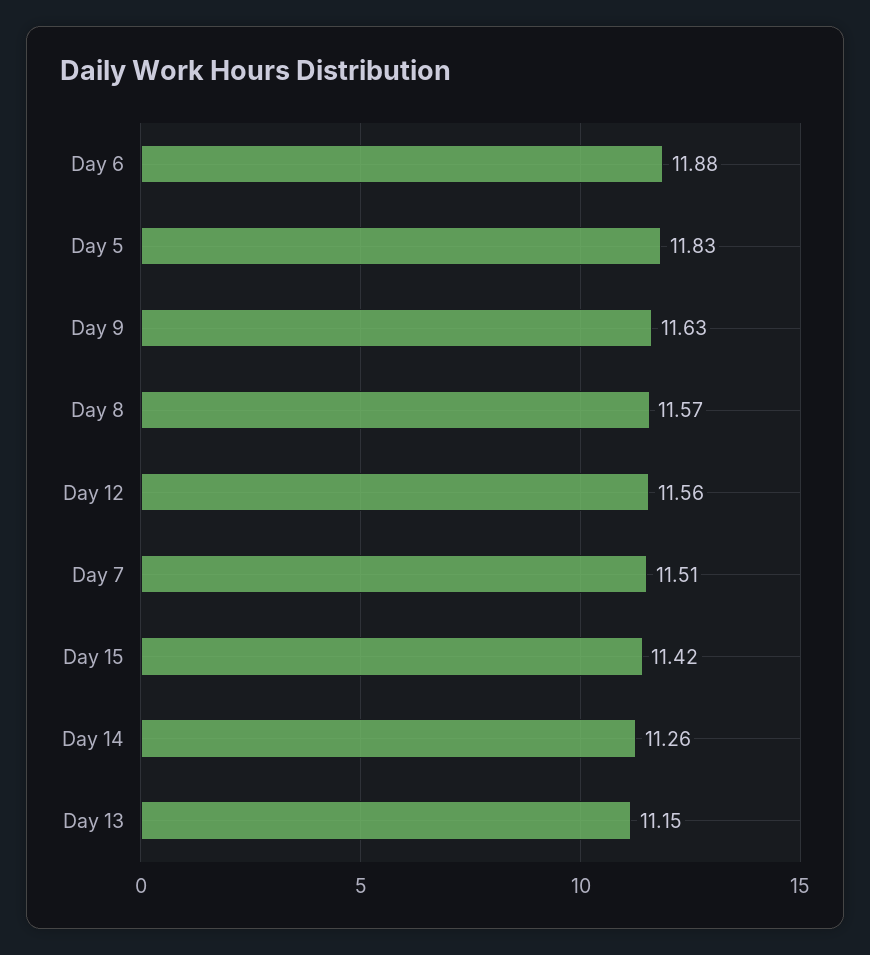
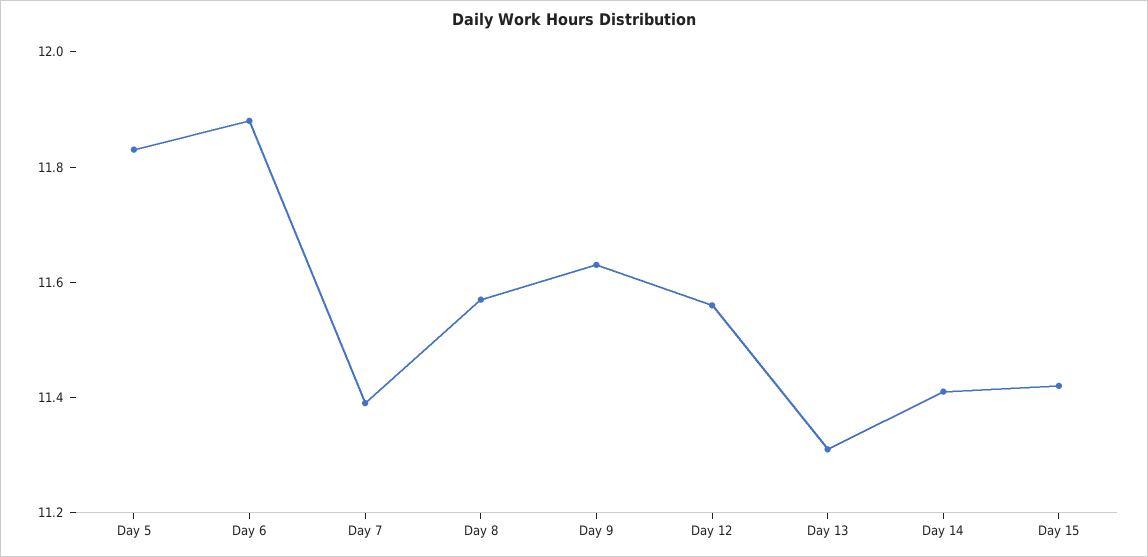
  {
    "Day 6": 11.88,
    "Day 5": 11.83,
    "Day 9": 11.63,
    "Day 8": 11.57,
    "Day 12": 11.56,
-   "Day 7": 11.51,
+   "Day 7": 11.4,
    "Day 15": 11.42,
-   "Day 14": 11.26,
+   "Day 14": 11.4,
-   "Day 13": 11.15
+   "Day 13": 11.3
  }

